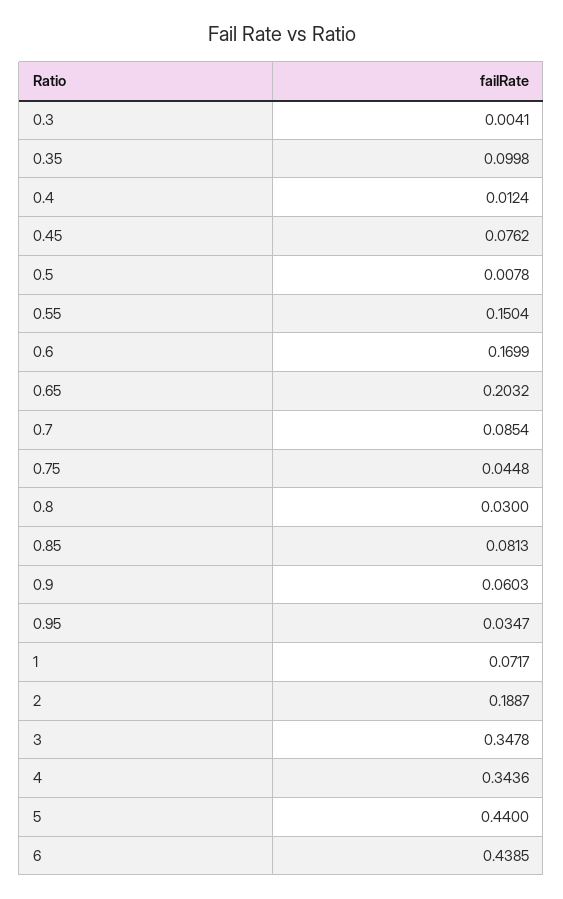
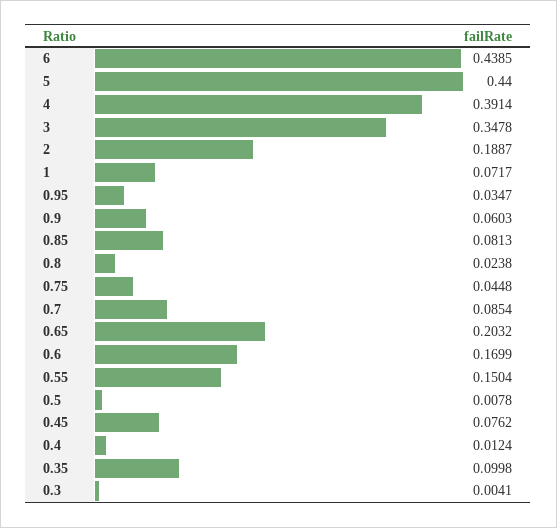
  {
    "0.3": 0.0041,
    "0.35": 0.0998,
    "0.4": 0.0124,
    "0.45": 0.0762,
    "0.5": 0.0078,
    "0.55": 0.1504,
    "0.6": 0.1699,
    "0.65": 0.2032,
    "0.7": 0.0854,
    "0.75": 0.0448,
-   "0.8": 0.03,
+   "0.8": 0.0238,
    "0.85": 0.0813,
    "0.9": 0.0603,
    "0.95": 0.0347,
    "1": 0.0717,
    "2": 0.1887,
    "3": 0.3478,
-   "4": 0.3436,
+   "4": 0.3914,
    "5": 0.44,
    "6": 0.4385
  }

